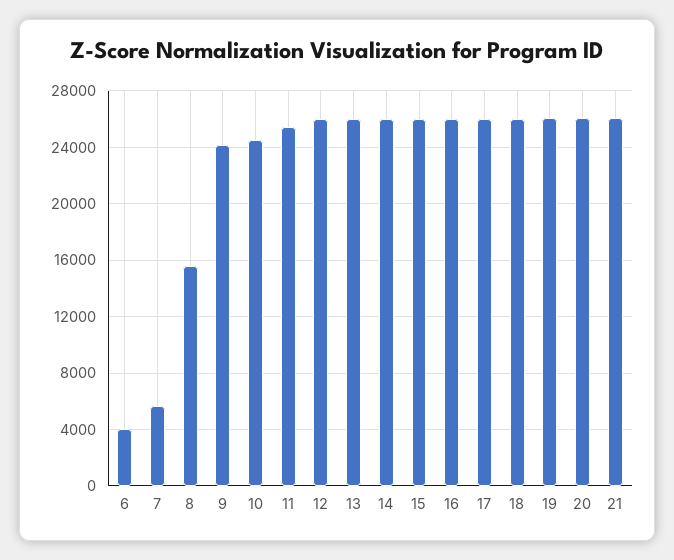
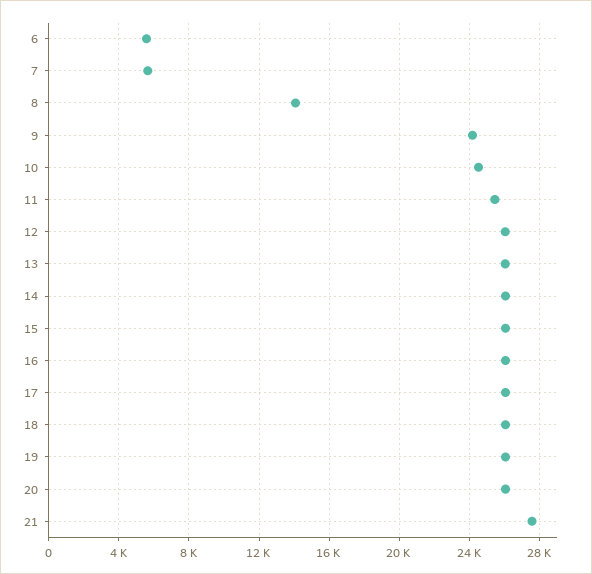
  {
-   "6": 4000,
+   "6": 5500,
    "7": 5500,
-   "8": 15500,
+   "8": 14000,
    "9": 24000,
    "10": 24500,
    "11": 25500,
    "12": 26000,
    "13": 26000,
    "14": 26000,
    "15": 26000,
    "16": 26000,
    "17": 26000,
    "18": 26000,
    "19": 26000,
    "20": 26000,
-   "21": 26000
+   "21": 27500
  }

